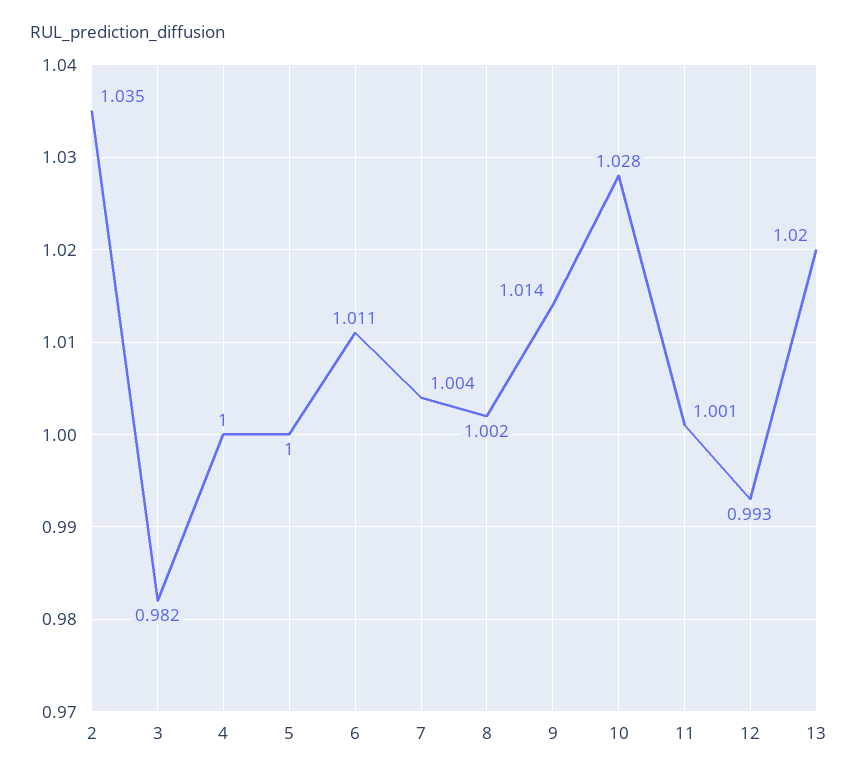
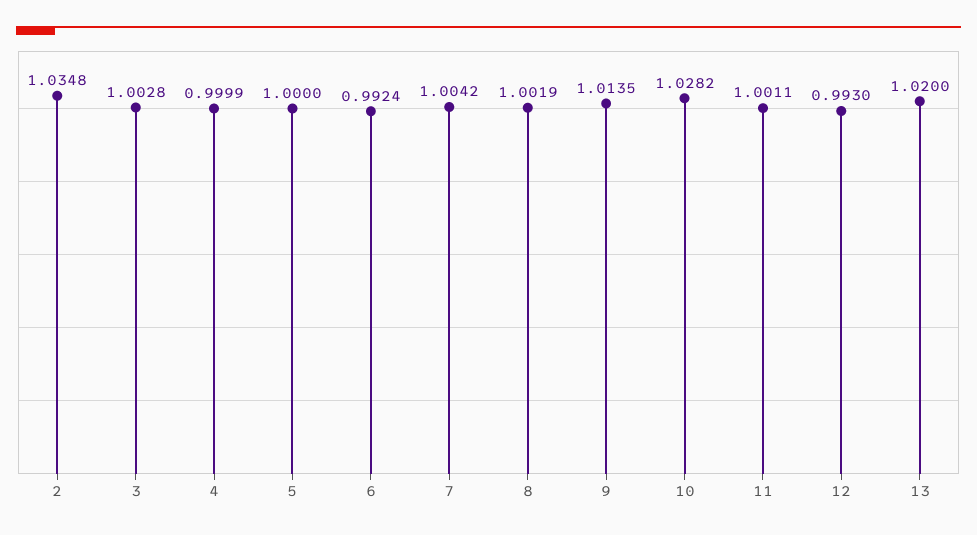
  {
    "2": 1.0348,
-   "3": 0.982,
+   "3": 1.0028,
    "4": 0.9999,
    "5": 1,
-   "6": 1.011,
+   "6": 0.9924,
    "7": 1.0042,
    "8": 1.0019,
    "9": 1.0135,
    "10": 1.0282,
    "11": 1.0011,
    "12": 0.993,
    "13": 1.02
  }

